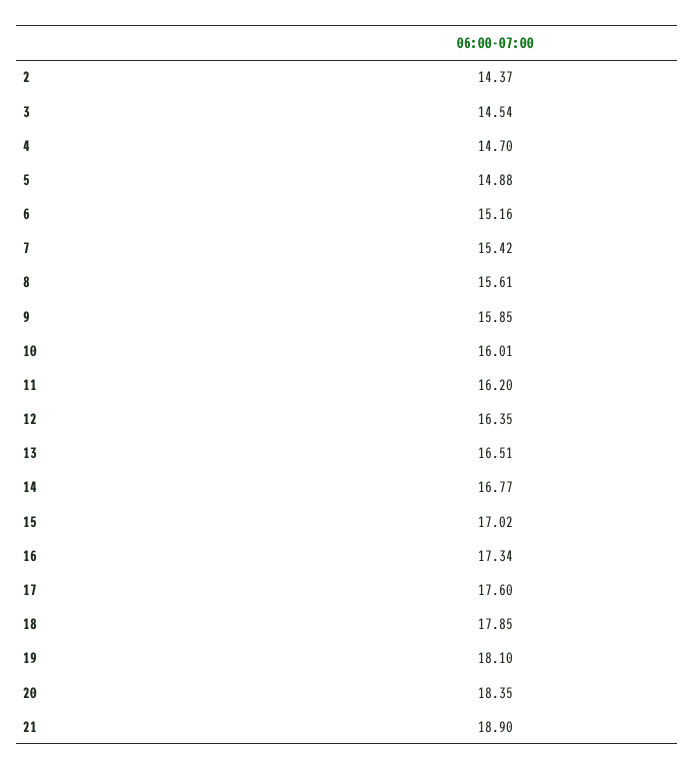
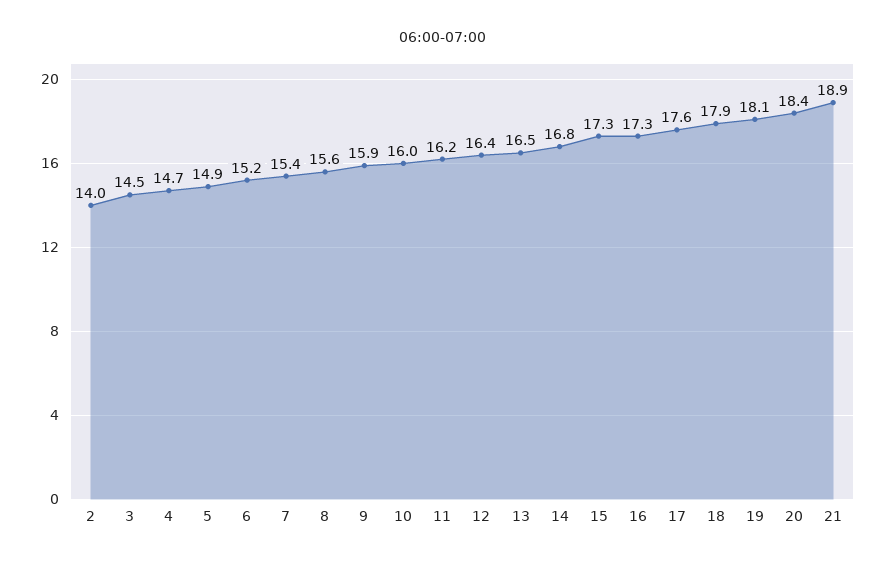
  {
-   "2": 14.37,
+   "2": 14,
    "3": 14.54,
    "4": 14.7,
    "5": 14.88,
    "6": 15.16,
    "7": 15.42,
    "8": 15.61,
    "9": 15.85,
    "10": 16.01,
    "11": 16.2,
    "12": 16.35,
    "13": 16.51,
    "14": 16.77,
-   "15": 17.02,
+   "15": 17.3,
    "16": 17.34,
    "17": 17.6,
    "18": 17.85,
    "19": 18.1,
    "20": 18.35,
    "21": 18.9
  }

